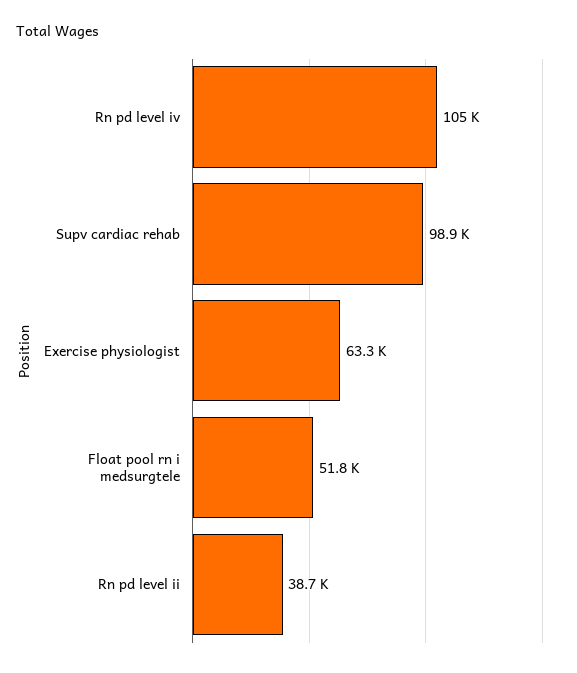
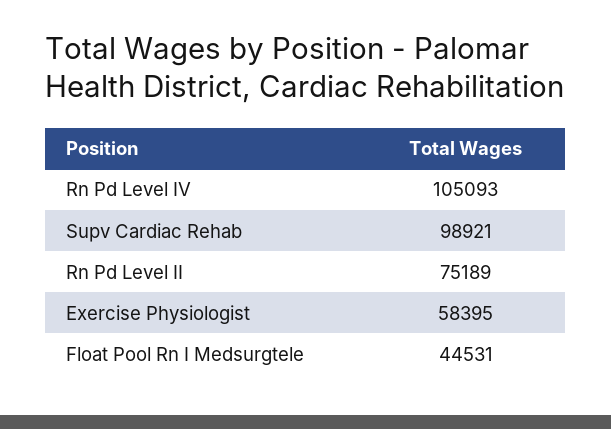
  {
    "Rn pd level iv": 105093,
    "Supv cardiac rehab": 98921,
-   "Exercise physiologist": 63300,
+   "Exercise physiologist": 58395,
-   "Float pool rn i medsurgtele": 51800,
+   "Float pool rn i medsurgtele": 44531,
-   "Rn pd level ii": 38700
+   "Rn pd level ii": 75189
  }

